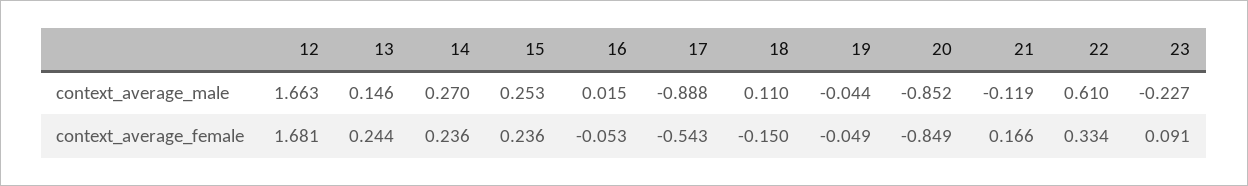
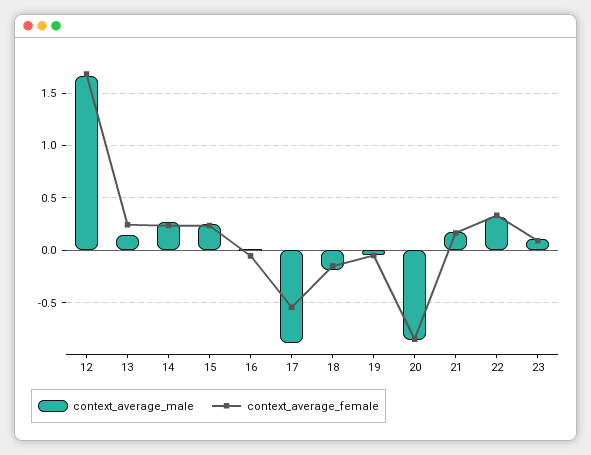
  {
    "context_average_male": {
      "12": 1.663,
      "13": 0.146,
      "14": 0.27,
      "15": 0.253,
      "16": 0.015,
      "17": -0.888,
-     "18": 0.11,
+     "18": -0.2,
      "19": -0.044,
      "20": -0.852,
-     "21": -0.119,
+     "21": 0.2,
-     "22": 0.61,
+     "22": 0.3,
-     "23": -0.227
+     "23": 0.1
    },
    "context_average_female": {
      "12": 1.681,
      "13": 0.244,
      "14": 0.236,
      "15": 0.236,
      "16": -0.053,
      "17": -0.543,
      "18": -0.15,
      "19": -0.049,
      "20": -0.849,
      "21": 0.166,
      "22": 0.334,
      "23": 0.091
    }
  }

